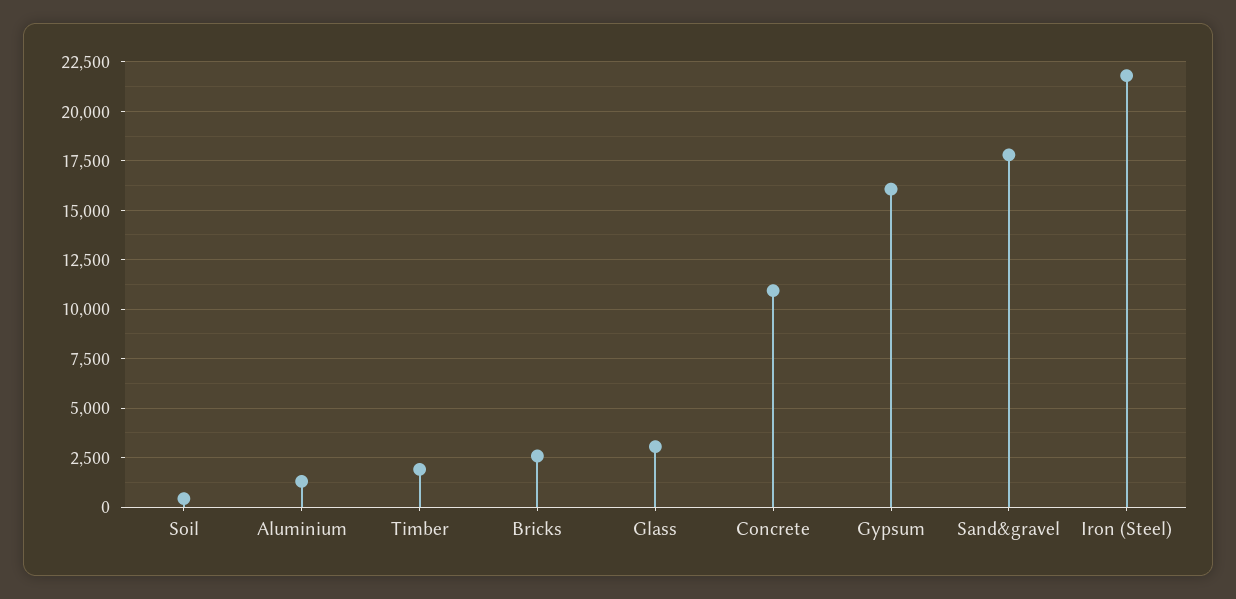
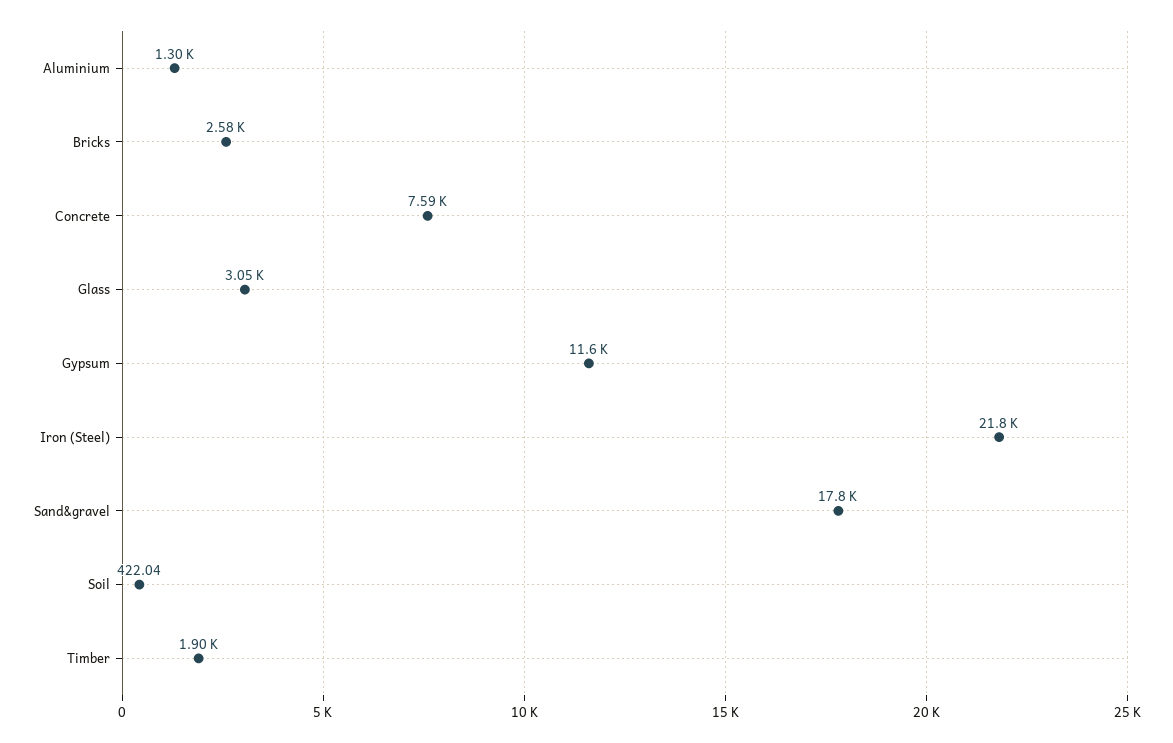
  {
    "Soil": 422.04,
    "Aluminium": 1300,
    "Timber": 1900,
    "Bricks": 2580,
    "Glass": 3050,
-   "Concrete": 11000,
+   "Concrete": 7590,
-   "Gypsum": 16000,
+   "Gypsum": 11600,
    "Sand&gravel": 17800,
    "Iron (Steel)": 21800
  }

